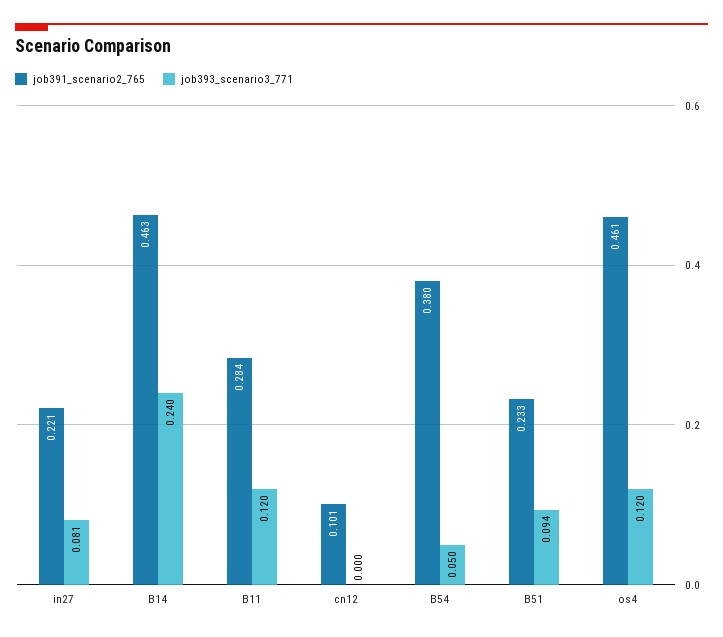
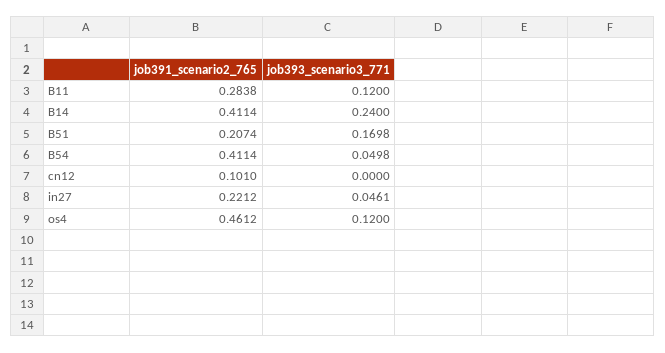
  {
    "job391_scenario2_765": {
      "in27": 0.2212,
-     "B14": 0.463,
+     "B14": 0.4114,
      "B11": 0.2838,
      "cn12": 0.101,
-     "B54": 0.38,
+     "B54": 0.4114,
-     "B51": 0.233,
+     "B51": 0.2074,
      "os4": 0.4612
    },
    "job393_scenario3_771": {
-     "in27": 0.081,
+     "in27": 0.0461,
      "B14": 0.24,
      "B11": 0.12,
      "cn12": 0,
      "B54": 0.0498,
-     "B51": 0.094,
+     "B51": 0.1698,
      "os4": 0.12
    }
  }

